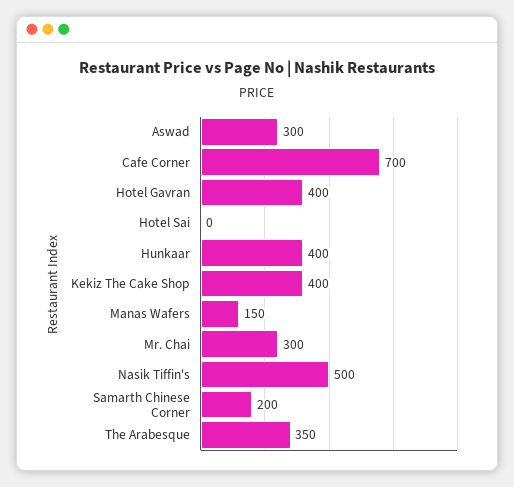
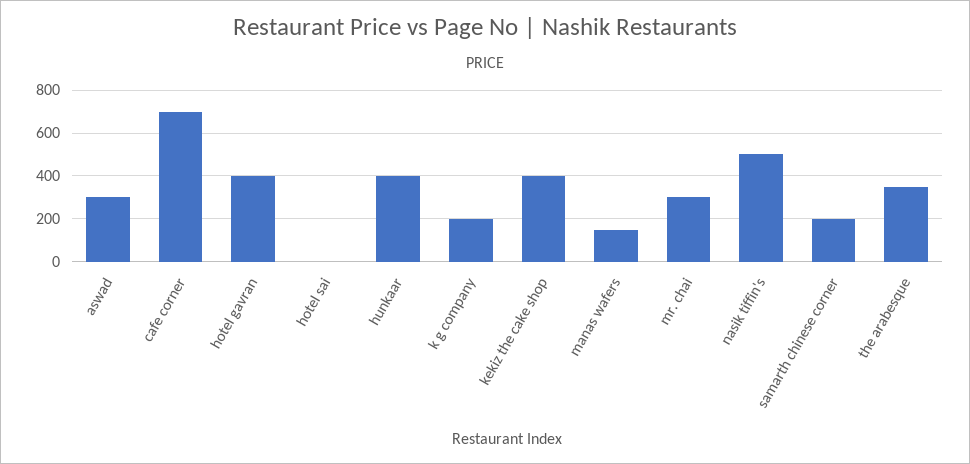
  {
    "Aswad": 300,
    "Cafe Corner": 700,
    "Hotel Gavran": 400,
    "Hotel Sai": 0,
    "Hunkaar": 400,
    "Kekiz The Cake Shop": 400,
    "Manas Wafers": 150,
    "Mr. Chai": 300,
    "Nasik Tiffin's": 500,
    "Samarth Chinese Corner": 200,
-   "The Arabesque": 350
+   "The Arabesque": 350,
+   "k g company": 200
  }

